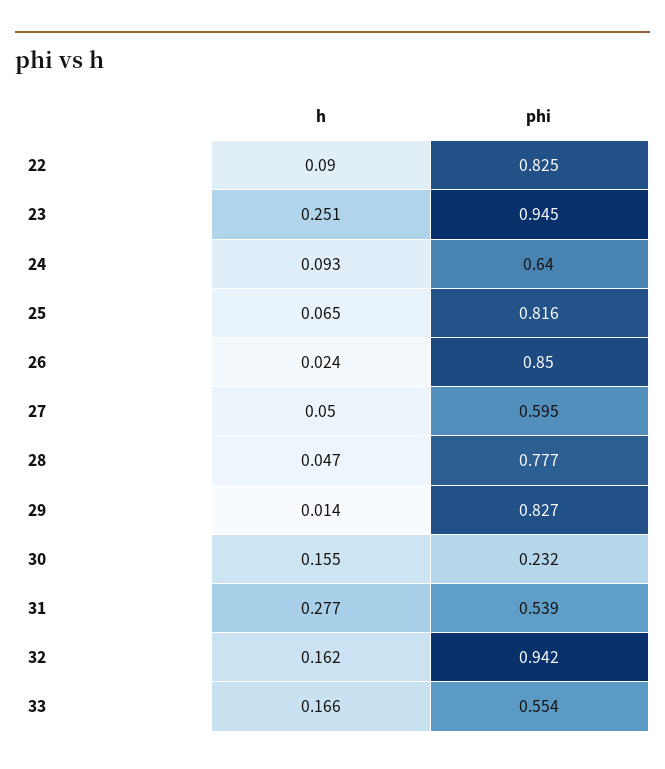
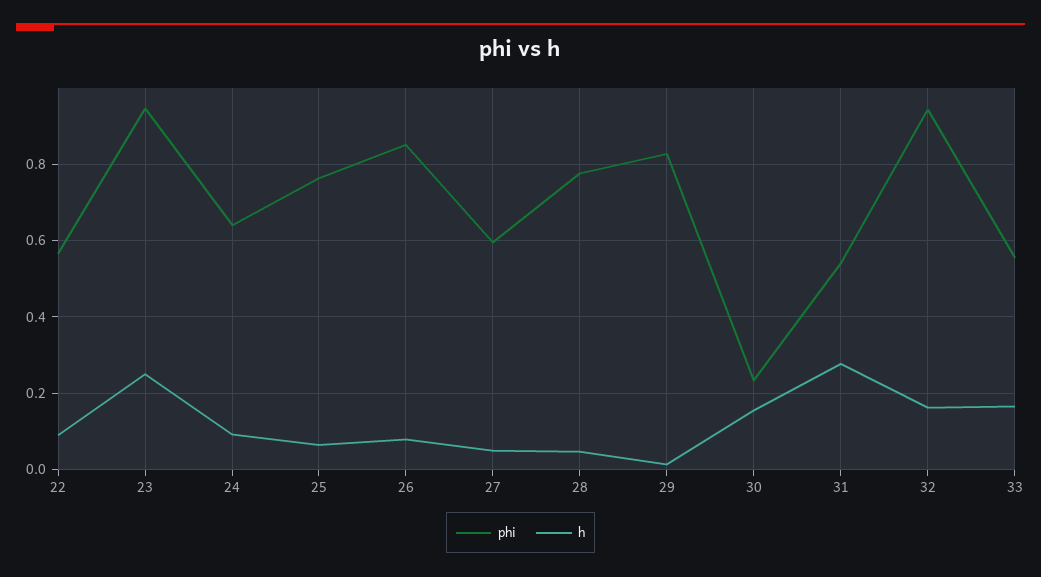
  {
    "h": {
      "22": 0.09,
      "23": 0.251,
      "24": 0.093,
      "25": 0.065,
-     "26": 0.024,
+     "26": 0.08,
      "27": 0.05,
      "28": 0.047,
      "29": 0.014,
      "30": 0.155,
      "31": 0.277,
      "32": 0.162,
      "33": 0.166
    },
    "phi": {
-     "22": 0.825,
+     "22": 0.56,
      "23": 0.945,
      "24": 0.64,
-     "25": 0.816,
+     "25": 0.76,
      "26": 0.85,
      "27": 0.595,
      "28": 0.777,
      "29": 0.827,
      "30": 0.232,
      "31": 0.539,
      "32": 0.942,
      "33": 0.554
    }
  }

